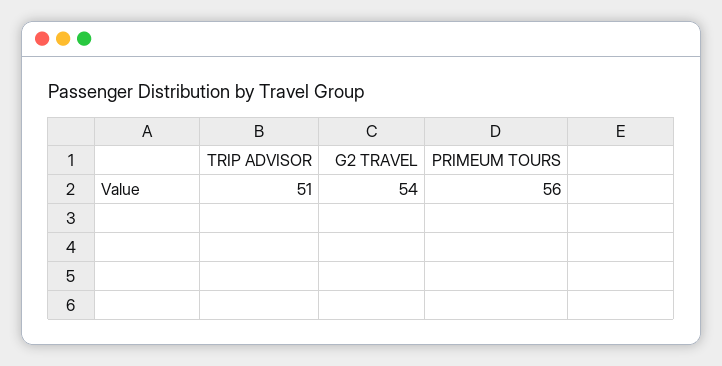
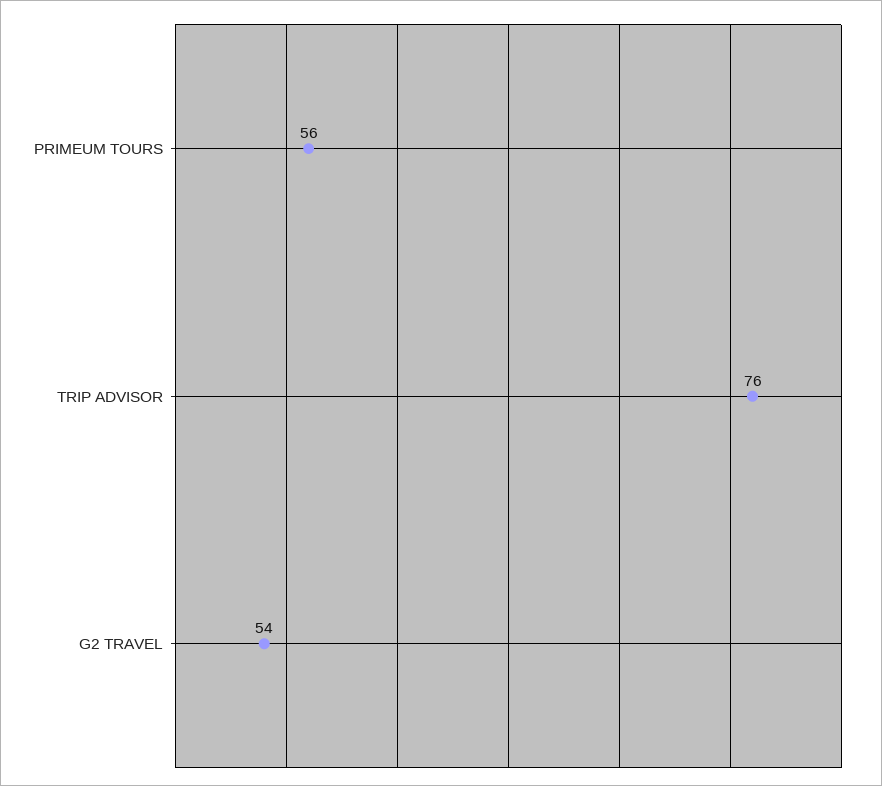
  {
-   "TRIP ADVISOR": 51,
+   "TRIP ADVISOR": 76,
    "G2 TRAVEL": 54,
    "PRIMEUM TOURS": 56
  }

